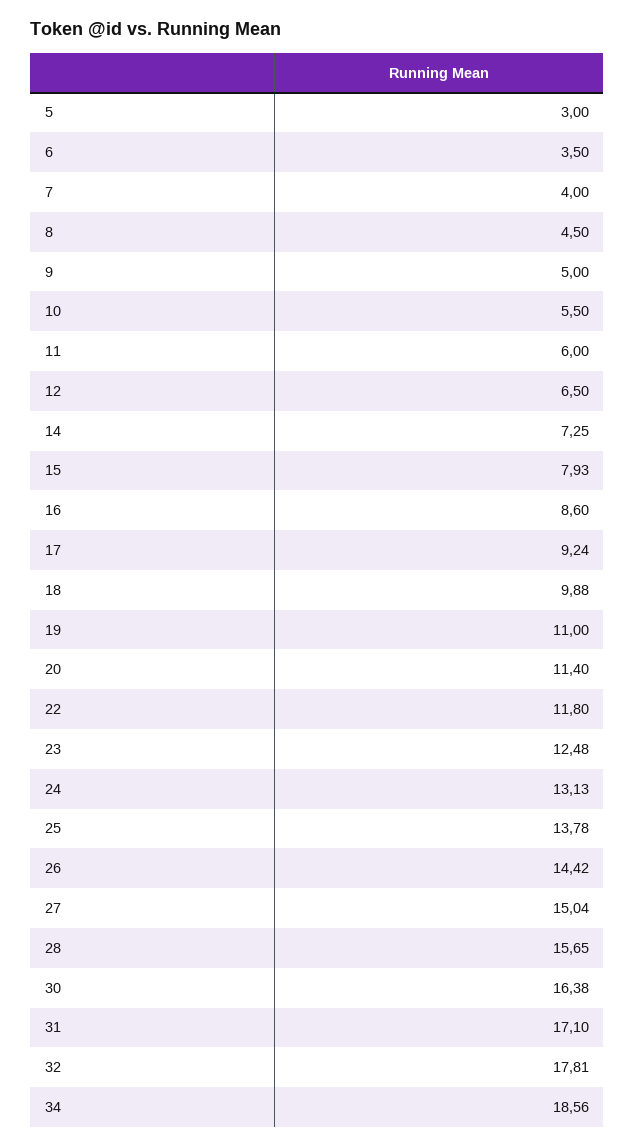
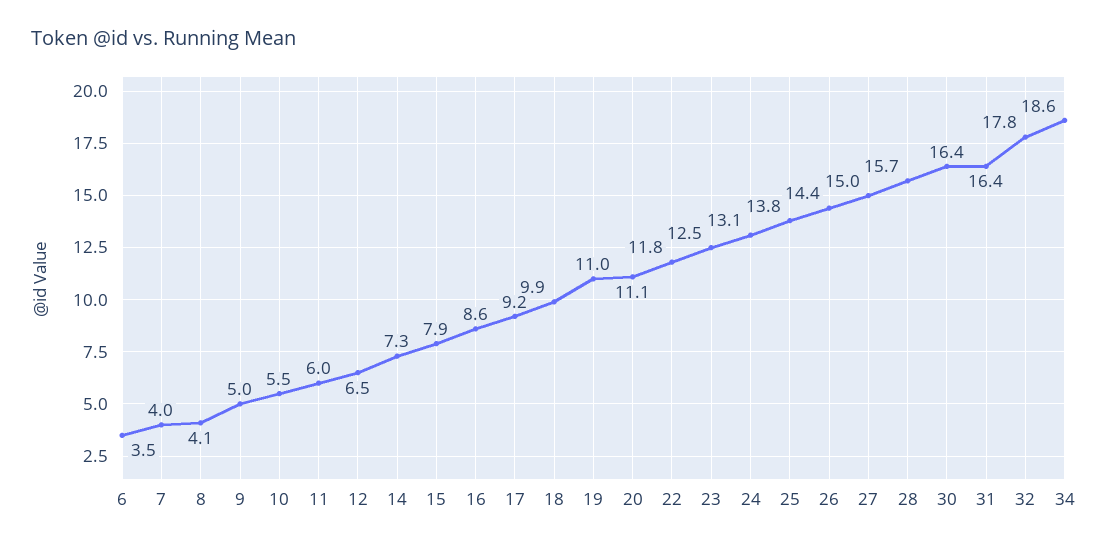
  {
-   "5": 3,
    "6": 3.5,
    "7": 4,
-   "8": 4.5,
+   "8": 4.1,
    "9": 5,
    "10": 5.5,
    "11": 6,
    "12": 6.5,
    "14": 7.25,
    "15": 7.93,
    "16": 8.6,
    "17": 9.24,
    "18": 9.88,
    "19": 11,
-   "20": 11.4,
+   "20": 11.1,
    "22": 11.8,
    "23": 12.48,
    "24": 13.13,
    "25": 13.78,
    "26": 14.42,
    "27": 15.04,
    "28": 15.65,
    "30": 16.38,
-   "31": 17.1,
+   "31": 16.4,
    "32": 17.81,
    "34": 18.56
  }

